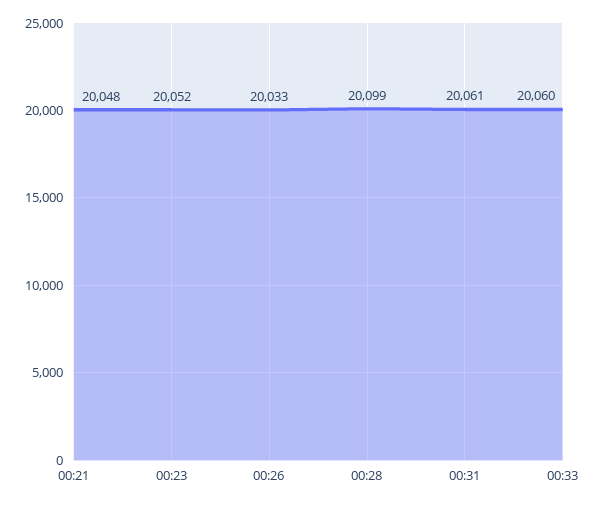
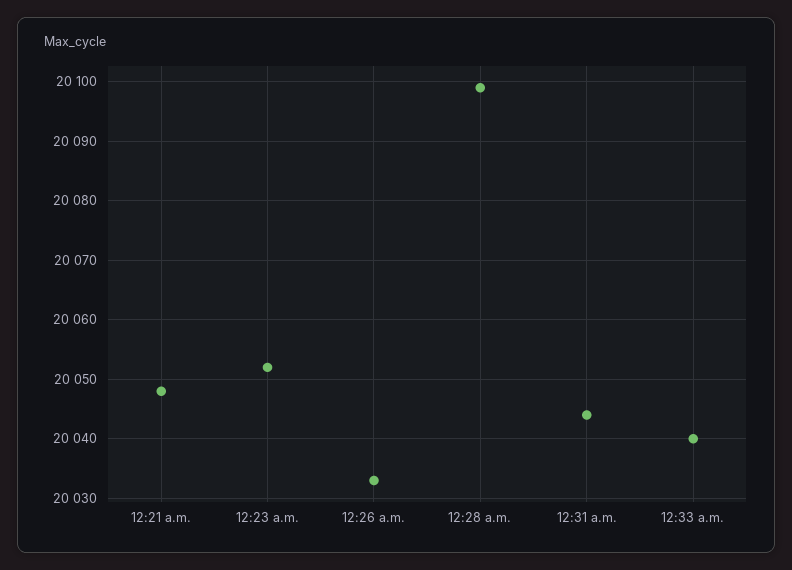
  {
    "00:21": 20048,
    "00:23": 20052,
    "00:26": 20033,
    "00:28": 20099,
-   "00:31": 20061,
+   "00:31": 20045,
-   "00:33": 20060
+   "00:33": 20040
  }

